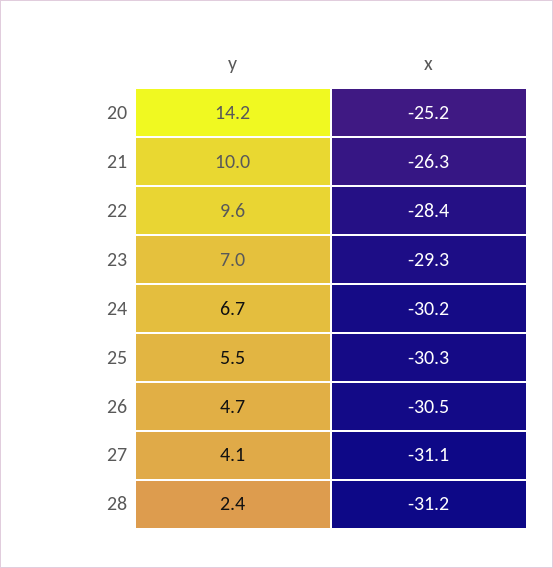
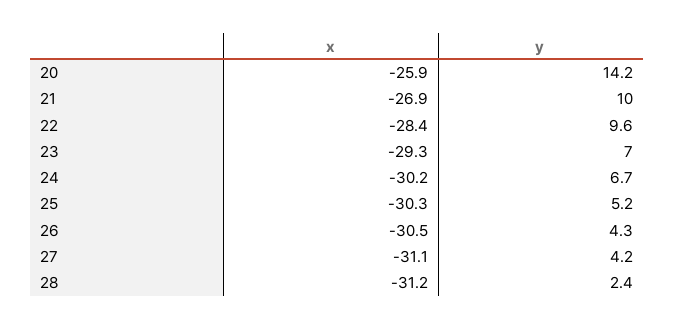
  {
    "y": {
      "20": 14.2,
      "21": 10,
      "22": 9.6,
      "23": 7,
      "24": 6.7,
-     "25": 5.5,
+     "25": 5.2,
-     "26": 4.7,
+     "26": 4.3,
-     "27": 4.1,
+     "27": 4.2,
      "28": 2.4
    },
    "x": {
-     "20": -25.2,
+     "20": -25.9,
-     "21": -26.3,
+     "21": -26.9,
      "22": -28.4,
      "23": -29.3,
      "24": -30.2,
      "25": -30.3,
      "26": -30.5,
      "27": -31.1,
      "28": -31.2
    }
  }

